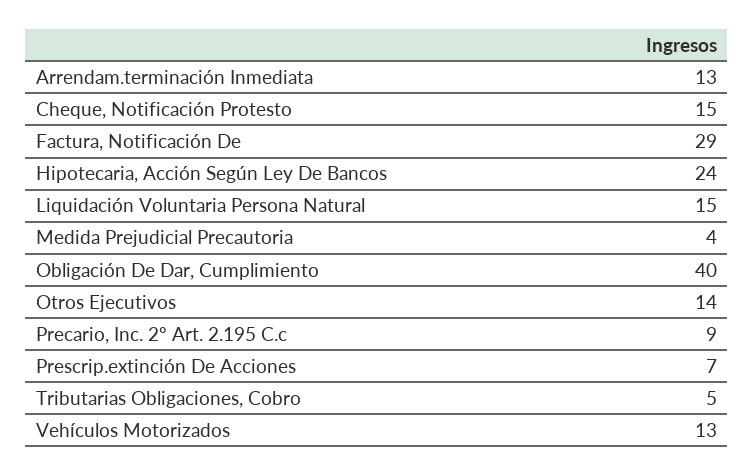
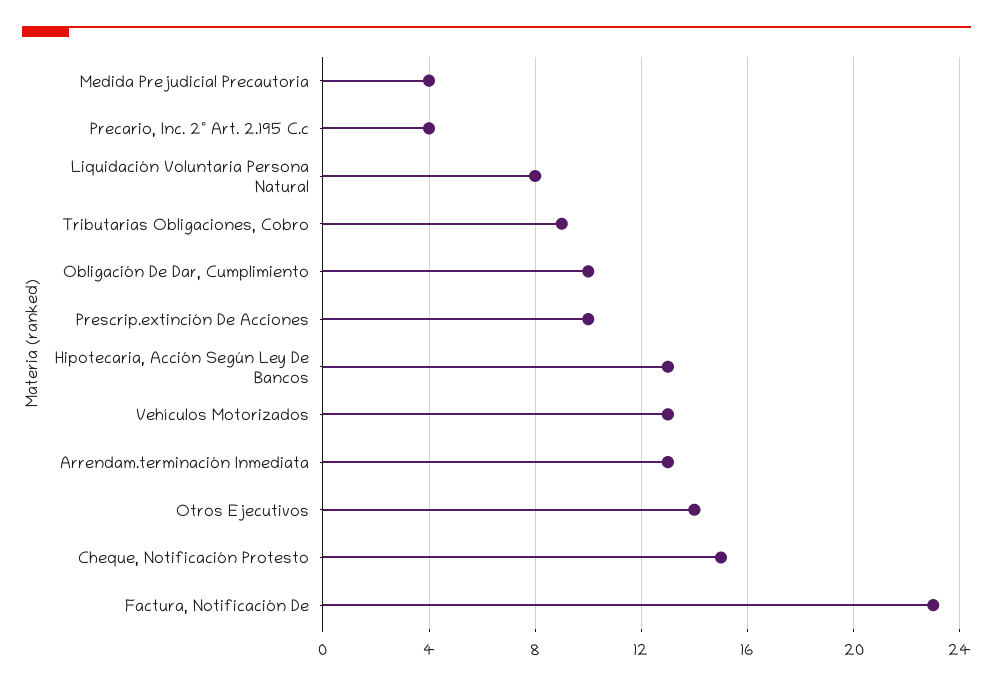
  {
    "Arrendam.terminación Inmediata": 13,
    "Cheque, Notificación Protesto": 15,
-   "Factura, Notificación De": 29,
+   "Factura, Notificación De": 23,
-   "Hipotecaria, Acción Según Ley De Bancos": 24,
+   "Hipotecaria, Acción Según Ley De Bancos": 13,
-   "Liquidación Voluntaria Persona Natural": 15,
+   "Liquidación Voluntaria Persona Natural": 8,
    "Medida Prejudicial Precautoria": 4,
-   "Obligación De Dar, Cumplimiento": 40,
+   "Obligación De Dar, Cumplimiento": 10,
    "Otros Ejecutivos": 14,
-   "Precario, Inc. 2º Art. 2.195 C.c": 9,
+   "Precario, Inc. 2º Art. 2.195 C.c": 4,
-   "Prescrip.extinción De Acciones": 7,
+   "Prescrip.extinción De Acciones": 10,
-   "Tributarias Obligaciones, Cobro": 5,
+   "Tributarias Obligaciones, Cobro": 9,
    "Vehículos Motorizados": 13
  }

